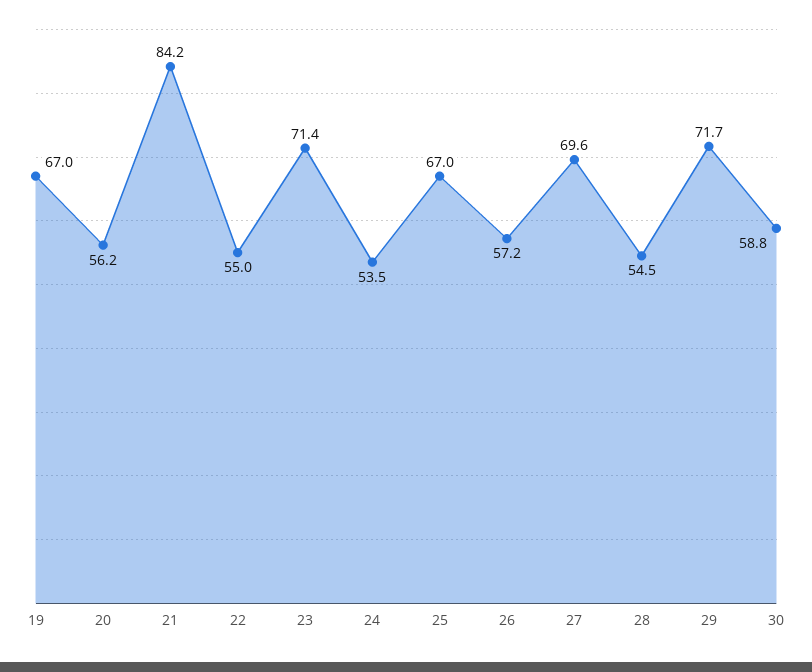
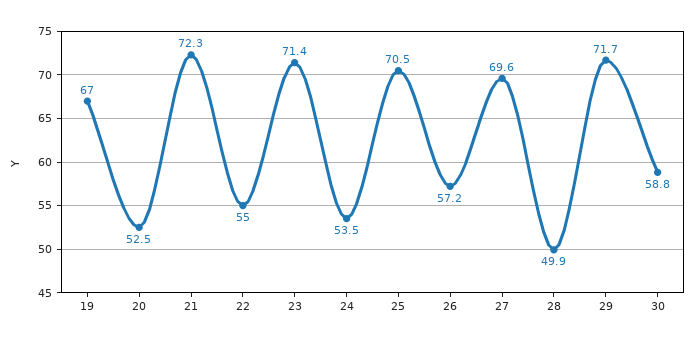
  {
    "19": 67,
-   "20": 56.2,
+   "20": 52.5,
-   "21": 84.2,
+   "21": 72.3,
    "22": 55,
    "23": 71.4,
    "24": 53.5,
-   "25": 67,
+   "25": 70.5,
    "26": 57.2,
    "27": 69.6,
-   "28": 54.5,
+   "28": 49.9,
    "29": 71.7,
    "30": 58.8
  }

